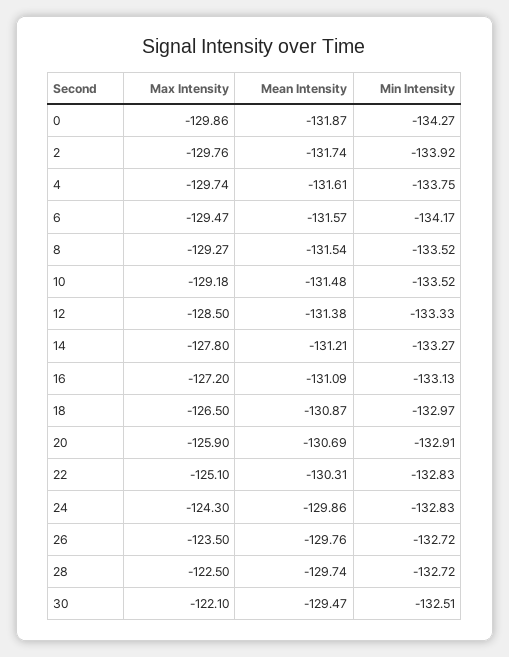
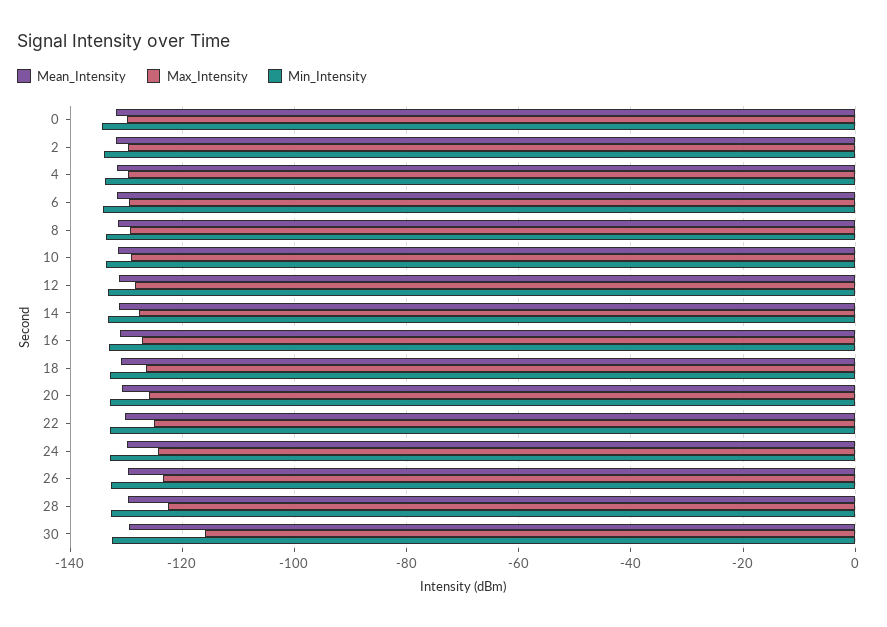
  {
    "Max Intensity": {
      "0": -129.86,
      "2": -129.76,
      "4": -129.74,
      "6": -129.47,
      "8": -129.27,
      "10": -129.18,
      "12": -128.5,
      "14": -127.8,
      "16": -127.2,
      "18": -126.5,
      "20": -125.9,
      "22": -125.1,
      "24": -124.3,
      "26": -123.5,
      "28": -122.5,
-     "30": -122.1
+     "30": -116
    },
    "Mean Intensity": {
      "0": -131.87,
      "2": -131.74,
      "4": -131.61,
      "6": -131.57,
      "8": -131.54,
      "10": -131.48,
      "12": -131.38,
      "14": -131.21,
      "16": -131.09,
      "18": -130.87,
      "20": -130.69,
      "22": -130.31,
      "24": -129.86,
      "26": -129.76,
      "28": -129.74,
      "30": -129.47
    },
    "Min Intensity": {
      "0": -134.27,
      "2": -133.92,
      "4": -133.75,
      "6": -134.17,
      "8": -133.52,
      "10": -133.52,
      "12": -133.33,
      "14": -133.27,
      "16": -133.13,
      "18": -132.97,
      "20": -132.91,
      "22": -132.83,
      "24": -132.83,
      "26": -132.72,
      "28": -132.72,
      "30": -132.51
    }
  }

